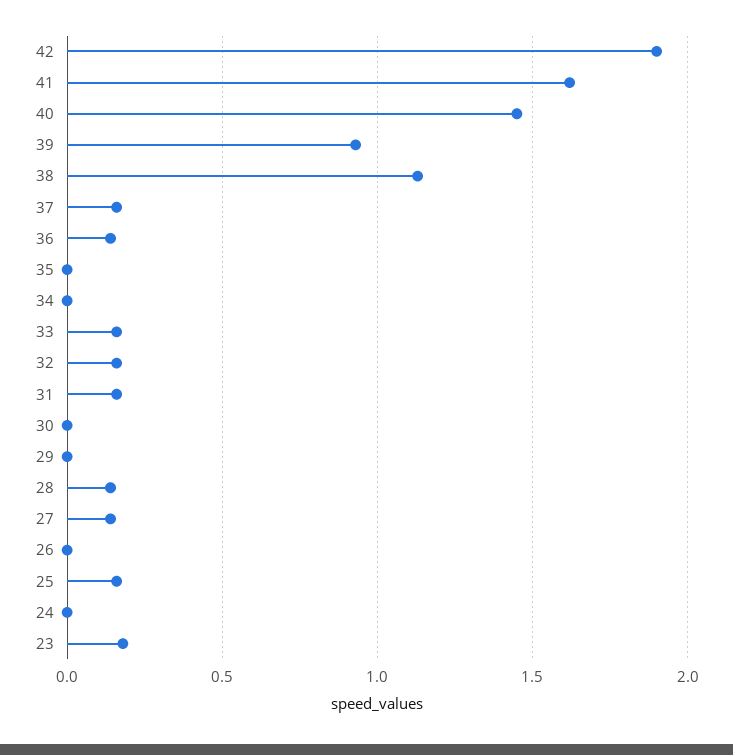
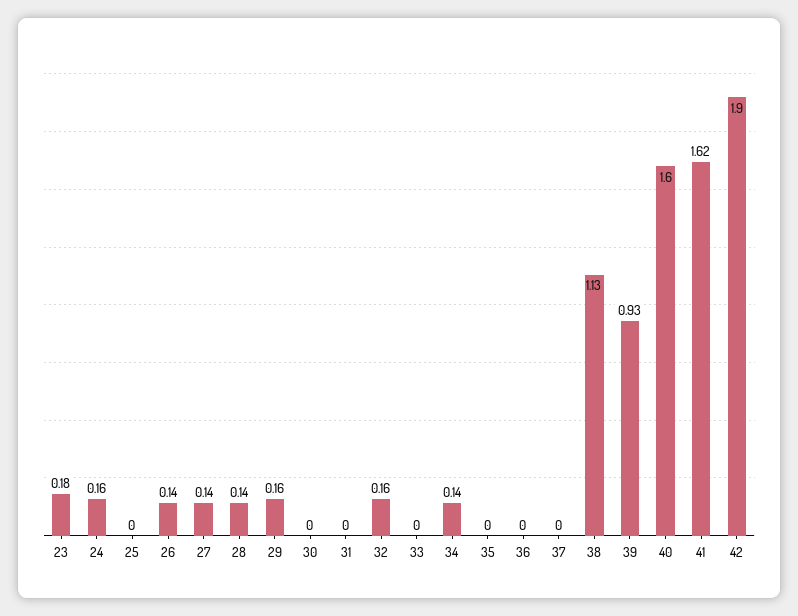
  {
    "42": 1.9,
    "41": 1.62,
-   "40": 1.45,
+   "40": 1.6,
    "39": 0.93,
    "38": 1.13,
-   "37": 0.15,
+   "37": 0,
-   "36": 0.15,
+   "36": 0,
    "35": 0,
-   "34": 0,
+   "34": 0.14,
-   "33": 0.15,
+   "33": 0,
    "32": 0.16,
-   "31": 0.15,
+   "31": 0,
    "30": 0,
-   "29": 0,
+   "29": 0.16,
    "28": 0.14,
    "27": 0.14,
-   "26": 0,
+   "26": 0.14,
-   "25": 0.15,
+   "25": 0,
-   "24": 0,
+   "24": 0.16,
    "23": 0.18
  }

